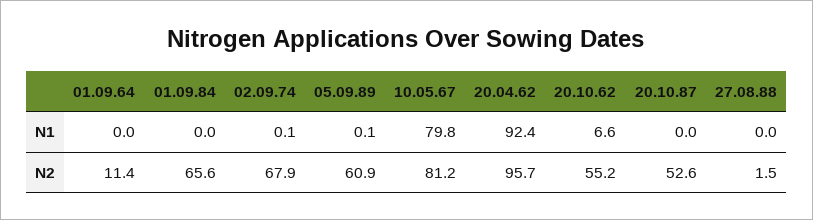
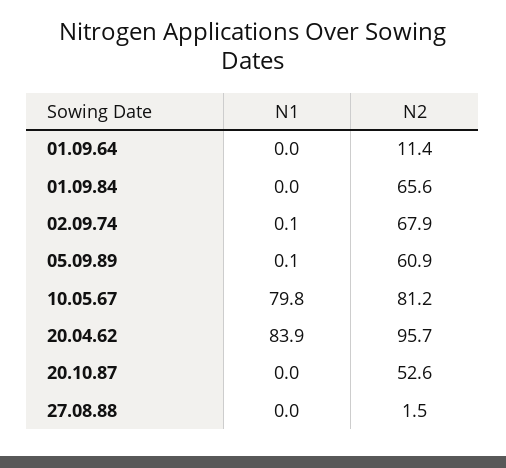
  {
    "01.09.64": {
      "N1": 0,
      "N2": 11.4
    },
    "01.09.84": {
      "N1": 0,
      "N2": 65.6
    },
    "02.09.74": {
      "N1": 0.1,
      "N2": 67.9
    },
    "05.09.89": {
      "N1": 0.1,
      "N2": 60.9
    },
    "10.05.67": {
      "N1": 79.8,
      "N2": 81.2
    },
    "20.04.62": {
-     "N1": 92.4,
+     "N1": 83.9,
      "N2": 95.7
    },
-   "20.10.62": {
-     "N1": 6.6,
-     "N2": 55.2
-   },
    "20.10.87": {
      "N1": 0,
      "N2": 52.6
    },
    "27.08.88": {
      "N1": 0,
      "N2": 1.5
    }
  }

